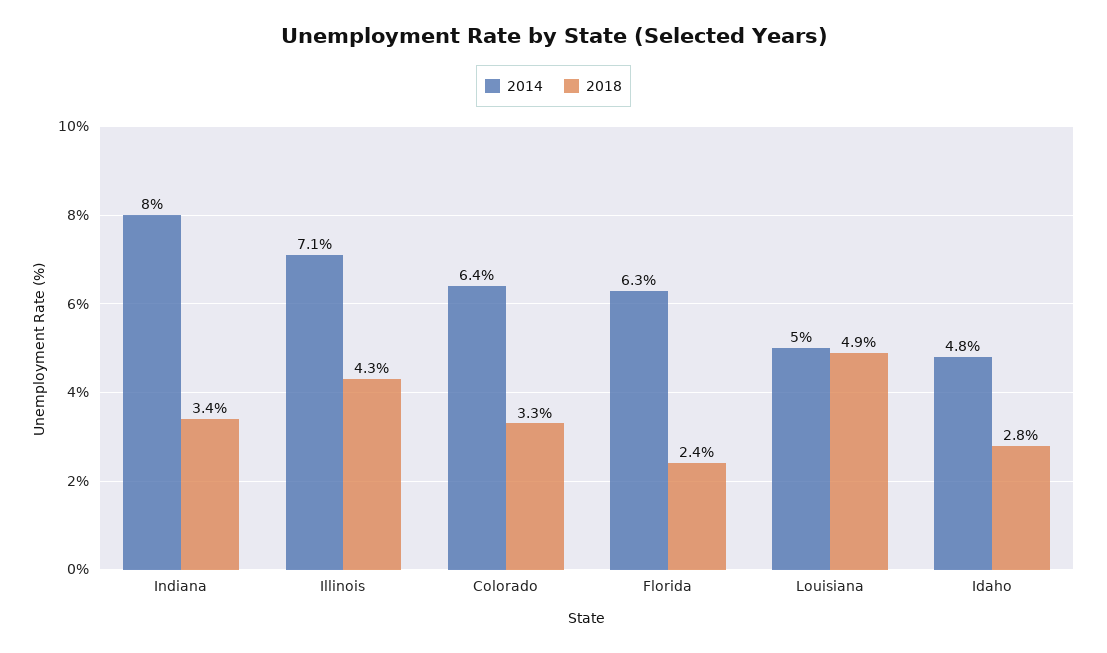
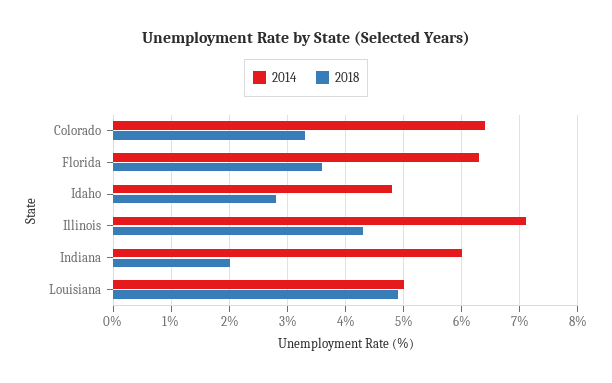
  {
    "2014": {
-     "Indiana": 8,
+     "Indiana": 6,
      "Illinois": 7.1,
      "Colorado": 6.4,
      "Florida": 6.3,
      "Louisiana": 5,
      "Idaho": 4.8
    },
    "2018": {
-     "Indiana": 3.4,
+     "Indiana": 2,
      "Illinois": 4.3,
      "Colorado": 3.3,
-     "Florida": 2.4,
+     "Florida": 3.5,
      "Louisiana": 4.9,
      "Idaho": 2.8
    }
  }

